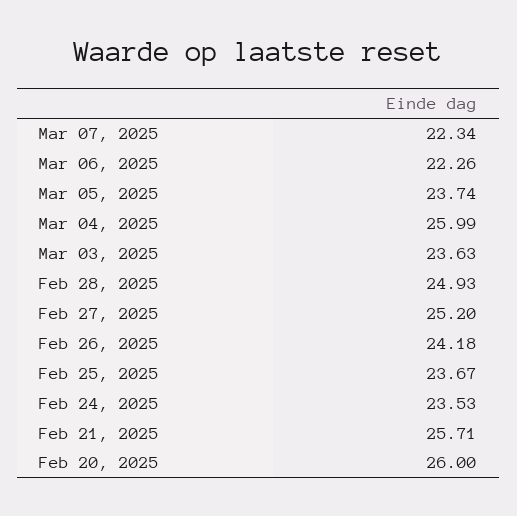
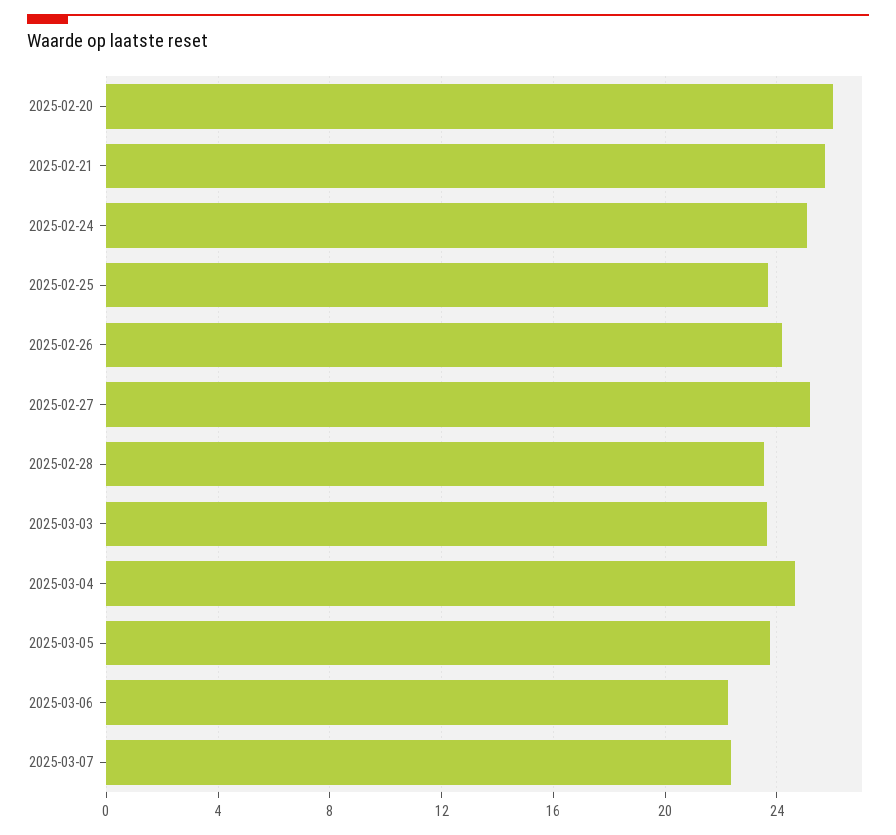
  {
    "Mar 07, 2025": 22.34,
    "Mar 06, 2025": 22.26,
    "Mar 05, 2025": 23.74,
-   "Mar 04, 2025": 25.99,
+   "Mar 04, 2025": 24.5,
    "Mar 03, 2025": 23.63,
-   "Feb 28, 2025": 24.93,
+   "Feb 28, 2025": 23.5,
    "Feb 27, 2025": 25.2,
    "Feb 26, 2025": 24.18,
    "Feb 25, 2025": 23.67,
-   "Feb 24, 2025": 23.53,
+   "Feb 24, 2025": 25,
    "Feb 21, 2025": 25.71,
    "Feb 20, 2025": 26
  }

